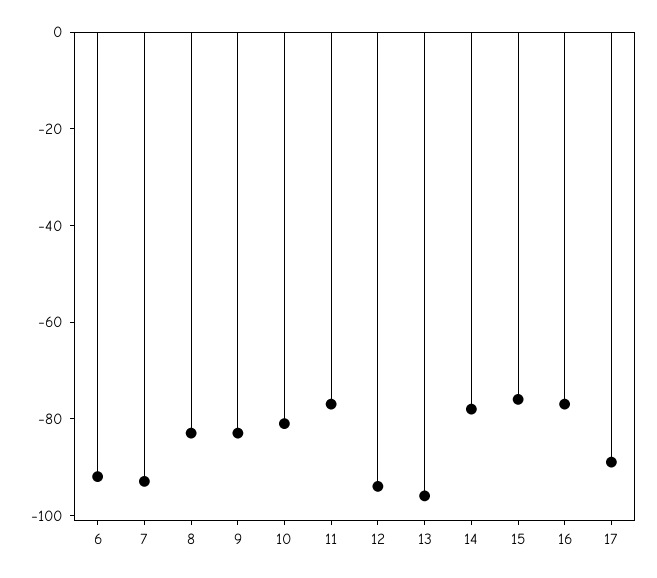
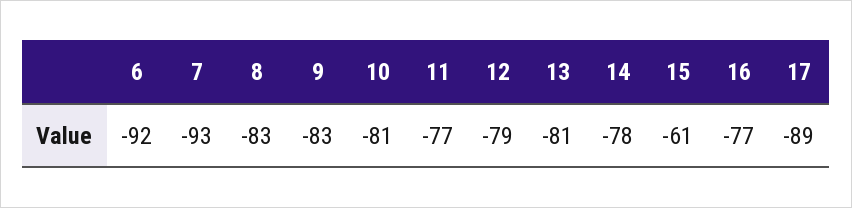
  {
    "6": -92,
    "7": -93,
    "8": -83,
    "9": -83,
    "10": -81,
    "11": -77,
-   "12": -95,
+   "12": -79,
-   "13": -95,
+   "13": -81,
    "14": -78,
-   "15": -75,
+   "15": -61,
    "16": -77,
    "17": -89
  }

